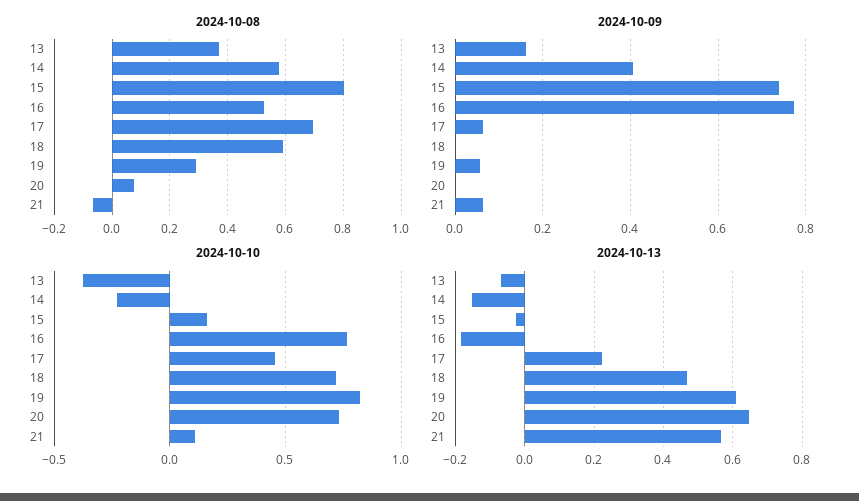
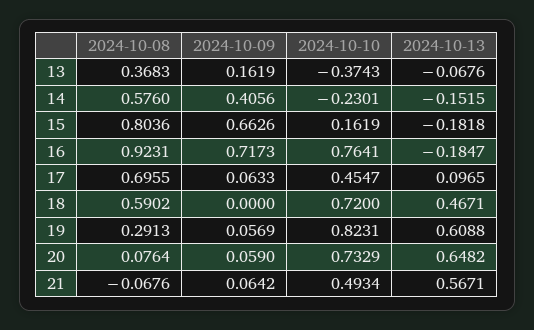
  {
    "2024-10-08": {
      "13": 0.3683,
      "14": 0.576,
      "15": 0.8036,
-     "16": 0.525,
+     "16": 0.9231,
      "17": 0.6955,
      "18": 0.5902,
      "19": 0.2913,
      "20": 0.0764,
      "21": -0.0676
    },
    "2024-10-09": {
      "13": 0.1619,
      "14": 0.4056,
-     "15": 0.74,
+     "15": 0.6626,
-     "16": 0.78,
+     "16": 0.7173,
      "17": 0.0633,
      "18": 0,
      "19": 0.0569,
-     "20": 0,
+     "20": 0.059,
      "21": 0.0642
    },
    "2024-10-10": {
      "13": -0.3743,
      "14": -0.2301,
      "15": 0.1619,
      "16": 0.7641,
      "17": 0.4547,
      "18": 0.72,
      "19": 0.8231,
      "20": 0.7329,
-     "21": 0.1
+     "21": 0.4934
    },
    "2024-10-13": {
      "13": -0.0676,
      "14": -0.1515,
-     "15": -0.02,
+     "15": -0.1818,
      "16": -0.1847,
-     "17": 0.22,
+     "17": 0.0965,
      "18": 0.4671,
      "19": 0.6088,
      "20": 0.6482,
      "21": 0.5671
    }
  }

